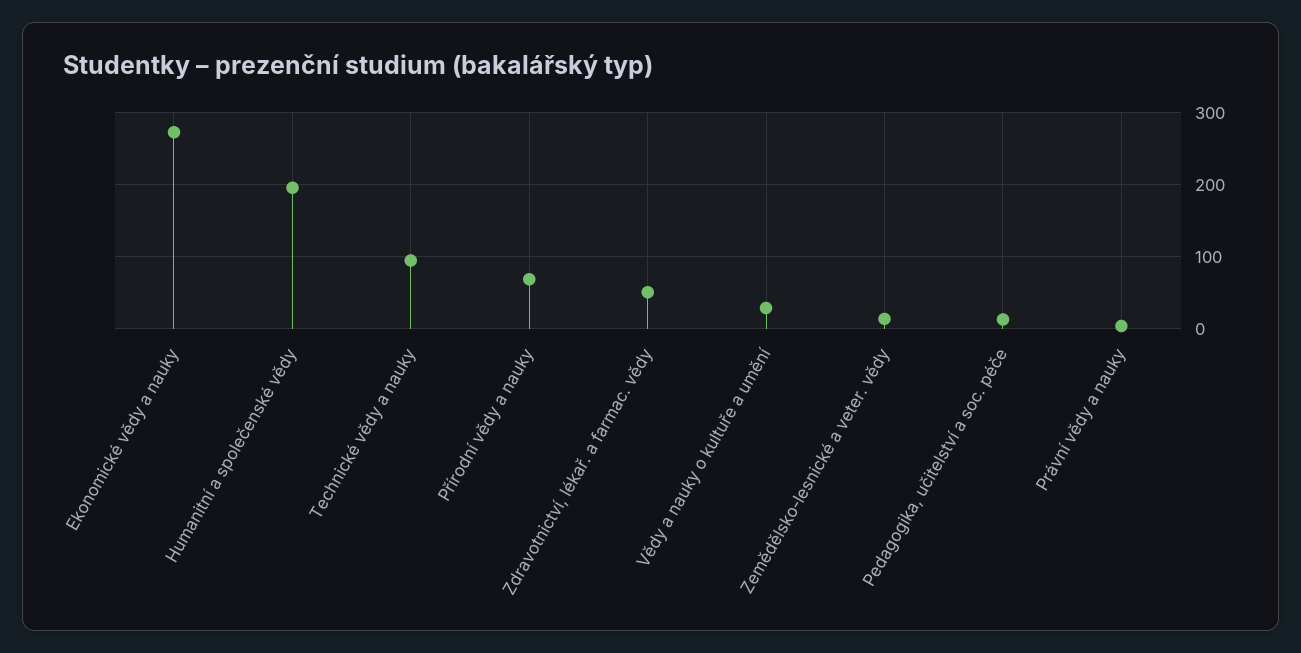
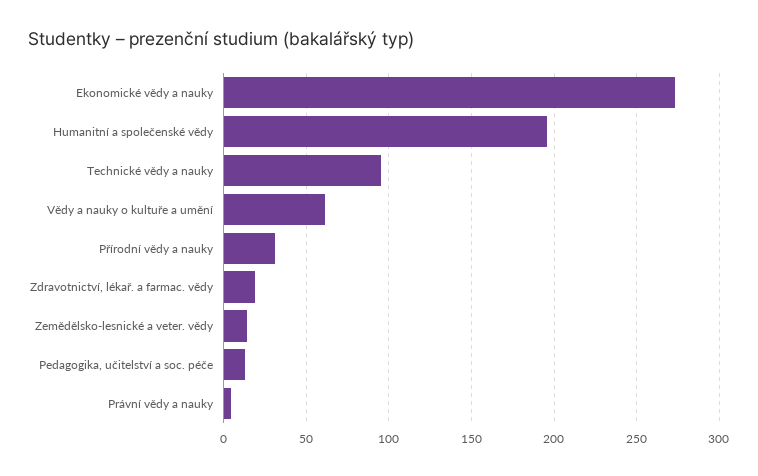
  {
    "Ekonomické vědy a nauky": 275,
    "Humanitní a společenské vědy": 195,
    "Technické vědy a nauky": 95,
-   "Přírodní vědy a nauky": 70,
+   "Přírodní vědy a nauky": 30,
-   "Zdravotnictví, lékař. a farmac. vědy": 50,
+   "Zdravotnictví, lékař. a farmac. vědy": 20,
-   "Vědy a nauky o kultuře a umění": 30,
+   "Vědy a nauky o kultuře a umění": 60,
    "Zemědělsko-lesnické a veter. vědy": 15,
    "Pedagogika, učitelství a soc. péče": 15,
    "Právní vědy a nauky": 5
  }

